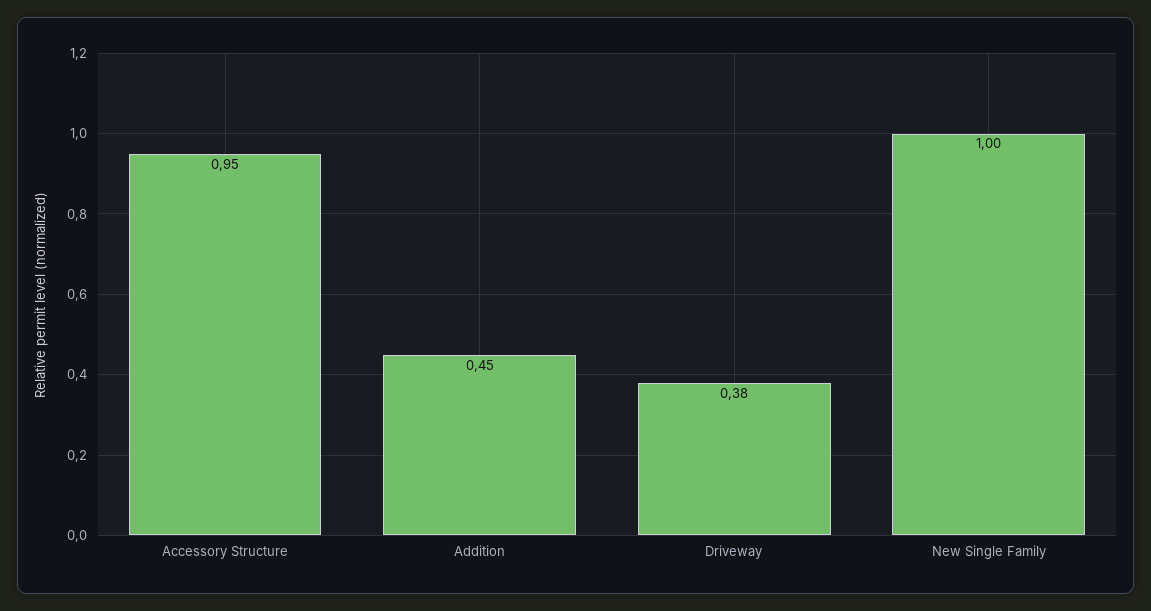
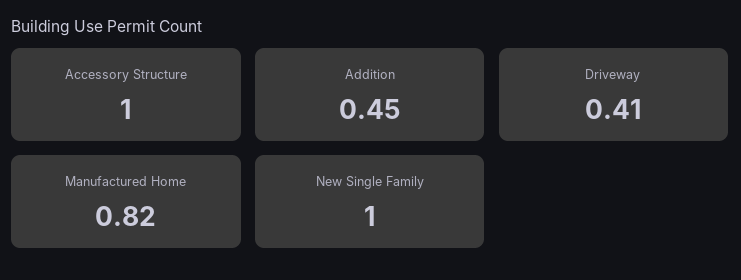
  {
-   "Accessory Structure": 0.95,
+   "Accessory Structure": 1,
    "Addition": 0.45,
-   "Driveway": 0.38,
+   "Driveway": 0.41,
-   "New Single Family": 1
+   "New Single Family": 1,
+   "Manufactured Home": 0.82
  }

